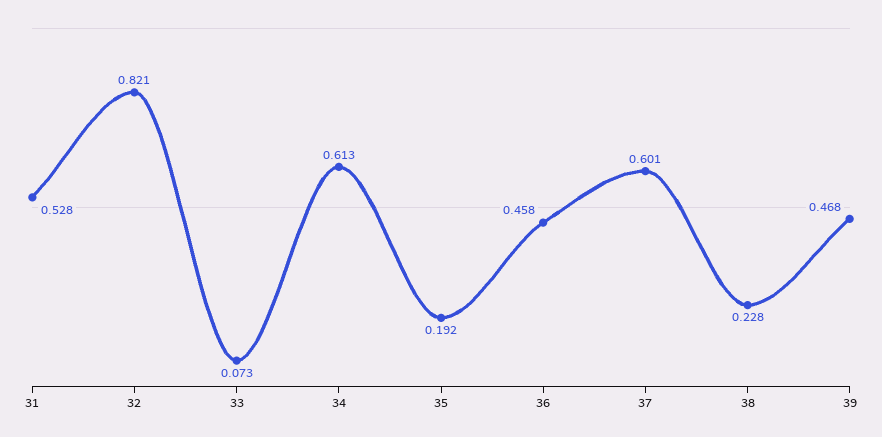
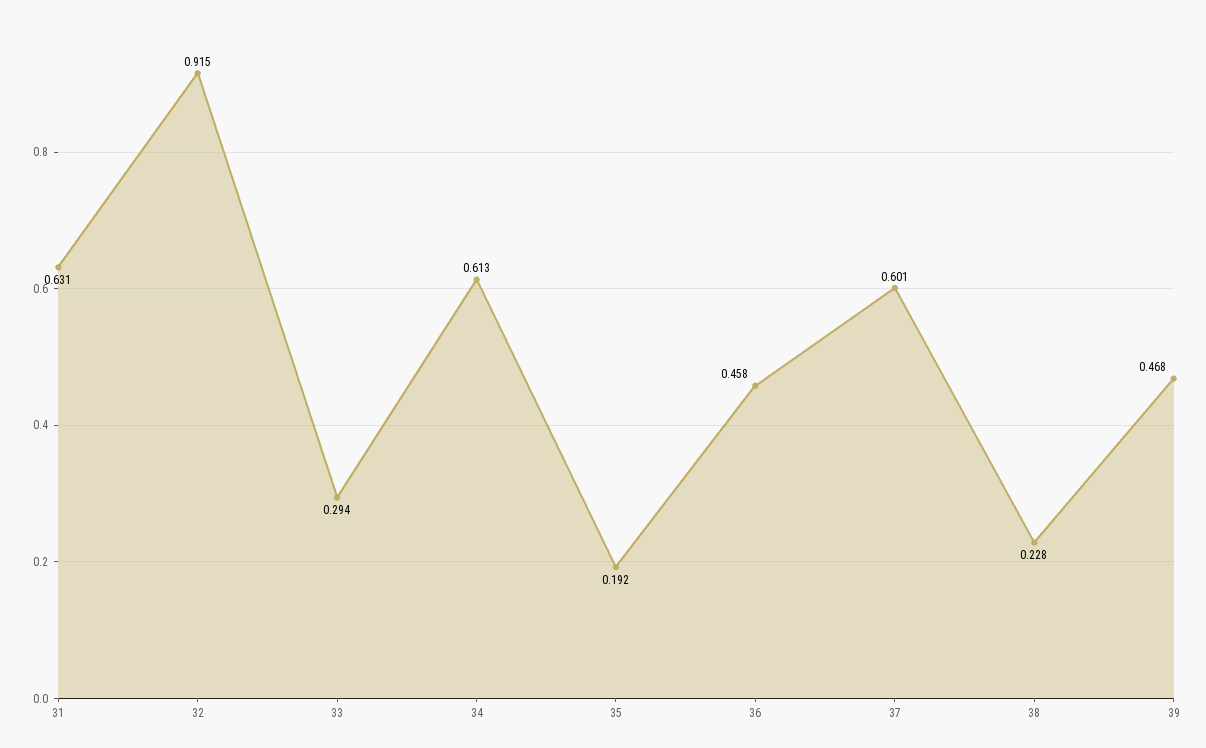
  {
-   "31": 0.528,
+   "31": 0.631,
-   "32": 0.821,
+   "32": 0.915,
-   "33": 0.073,
+   "33": 0.294,
    "34": 0.613,
    "35": 0.192,
    "36": 0.458,
    "37": 0.601,
    "38": 0.228,
    "39": 0.468
  }

